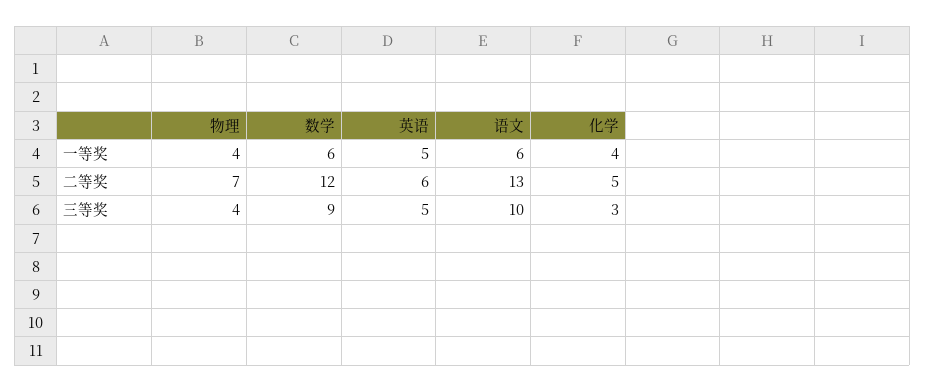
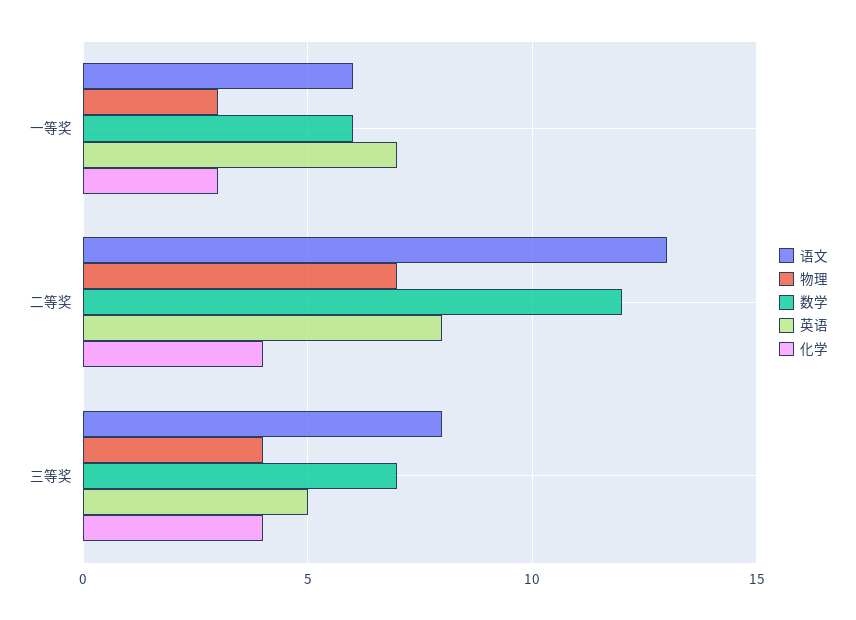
  {
    "物理": {
-     "一等奖": 4,
+     "一等奖": 3,
      "二等奖": 7,
      "三等奖": 4
    },
    "数学": {
      "一等奖": 6,
      "二等奖": 12,
-     "三等奖": 9
+     "三等奖": 7
    },
    "英语": {
-     "一等奖": 5,
+     "一等奖": 7,
-     "二等奖": 6,
+     "二等奖": 8,
      "三等奖": 5
    },
    "语文": {
      "一等奖": 6,
      "二等奖": 13,
-     "三等奖": 10
+     "三等奖": 8
    },
    "化学": {
-     "一等奖": 4,
+     "一等奖": 3,
-     "二等奖": 5,
+     "二等奖": 4,
-     "三等奖": 3
+     "三等奖": 4
    }
  }

